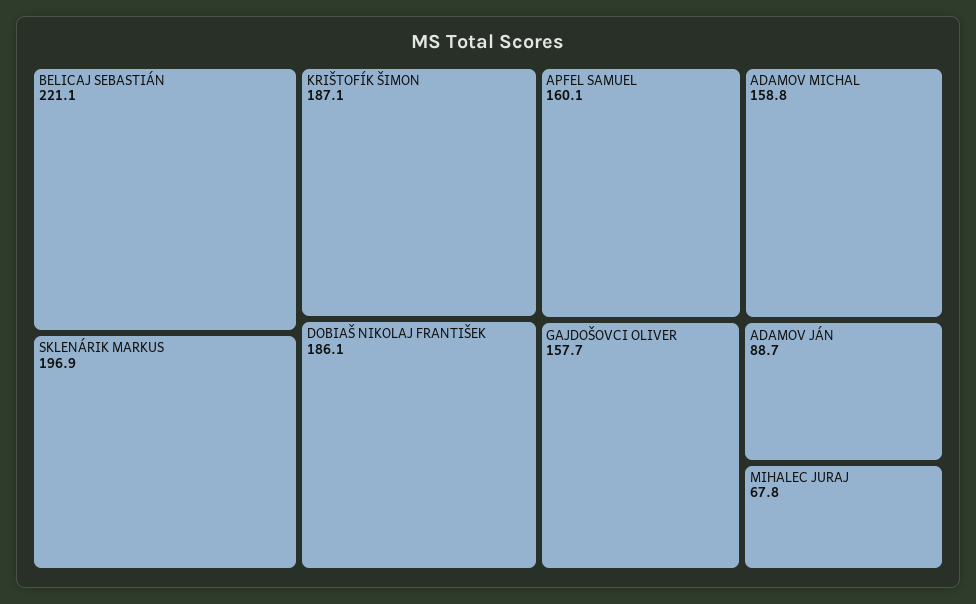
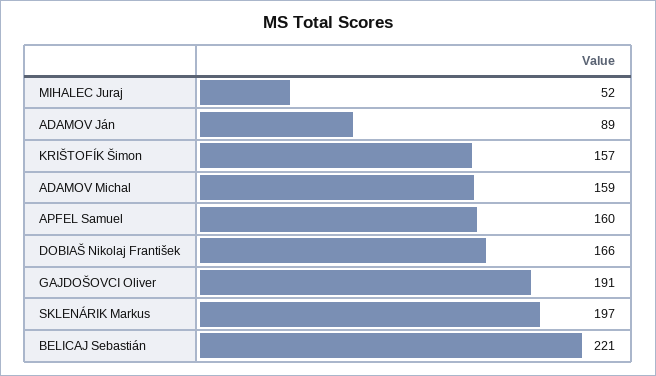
  {
    "BELICAJ SEBASTIÁN": 221.1,
    "SKLENÁRIK MARKUS": 196.9,
-   "KRIŠTOFÍK ŠIMON": 187.1,
+   "KRIŠTOFÍK ŠIMON": 157,
-   "DOBIAŠ NIKOLAJ FRANTIŠEK": 186.1,
+   "DOBIAŠ NIKOLAJ FRANTIŠEK": 166,
    "APFEL SAMUEL": 160.1,
    "ADAMOV MICHAL": 158.8,
-   "GAJDOŠOVCI OLIVER": 157.7,
+   "GAJDOŠOVCI OLIVER": 191,
    "ADAMOV JÁN": 88.7,
-   "MIHALEC JURAJ": 67.8
+   "MIHALEC JURAJ": 52
  }

